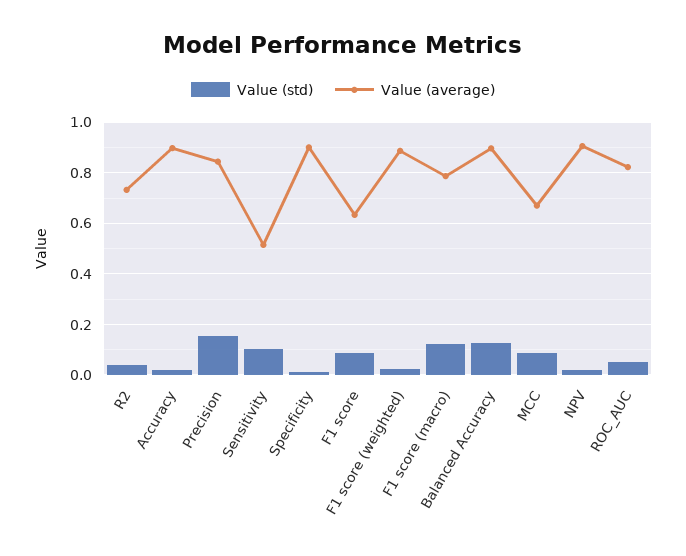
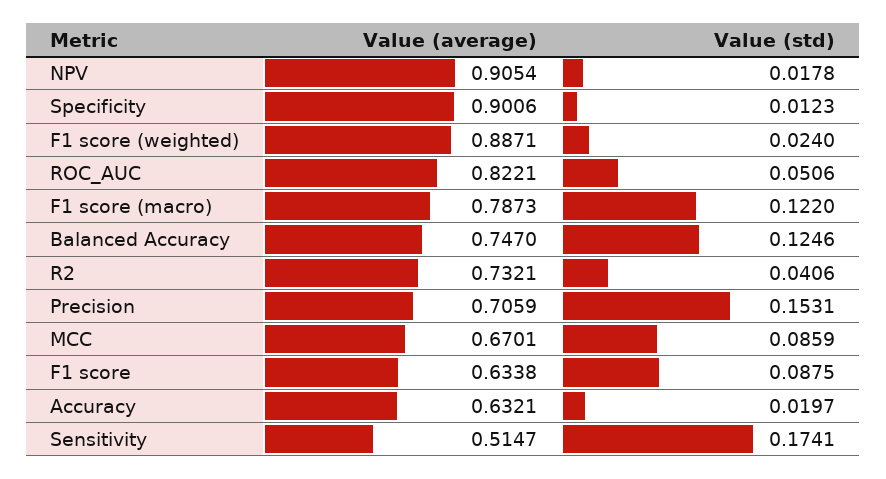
  {
    "Value (std)": {
      "R2": 0.0406,
      "Accuracy": 0.0197,
      "Precision": 0.1531,
-     "Sensitivity": 0.1,
+     "Sensitivity": 0.1741,
      "Specificity": 0.0123,
      "F1 score": 0.0875,
      "F1 score (weighted)": 0.024,
      "F1 score (macro)": 0.122,
      "Balanced Accuracy": 0.1246,
      "MCC": 0.0859,
      "NPV": 0.0178,
      "ROC_AUC": 0.0506
    },
    "Value (average)": {
      "R2": 0.7321,
-     "Accuracy": 0.9,
+     "Accuracy": 0.6321,
-     "Precision": 0.85,
+     "Precision": 0.7059,
      "Sensitivity": 0.5147,
      "Specificity": 0.9006,
      "F1 score": 0.6338,
      "F1 score (weighted)": 0.8871,
      "F1 score (macro)": 0.7873,
-     "Balanced Accuracy": 0.9,
+     "Balanced Accuracy": 0.747,
      "MCC": 0.6701,
      "NPV": 0.9054,
      "ROC_AUC": 0.8221
    }
  }

